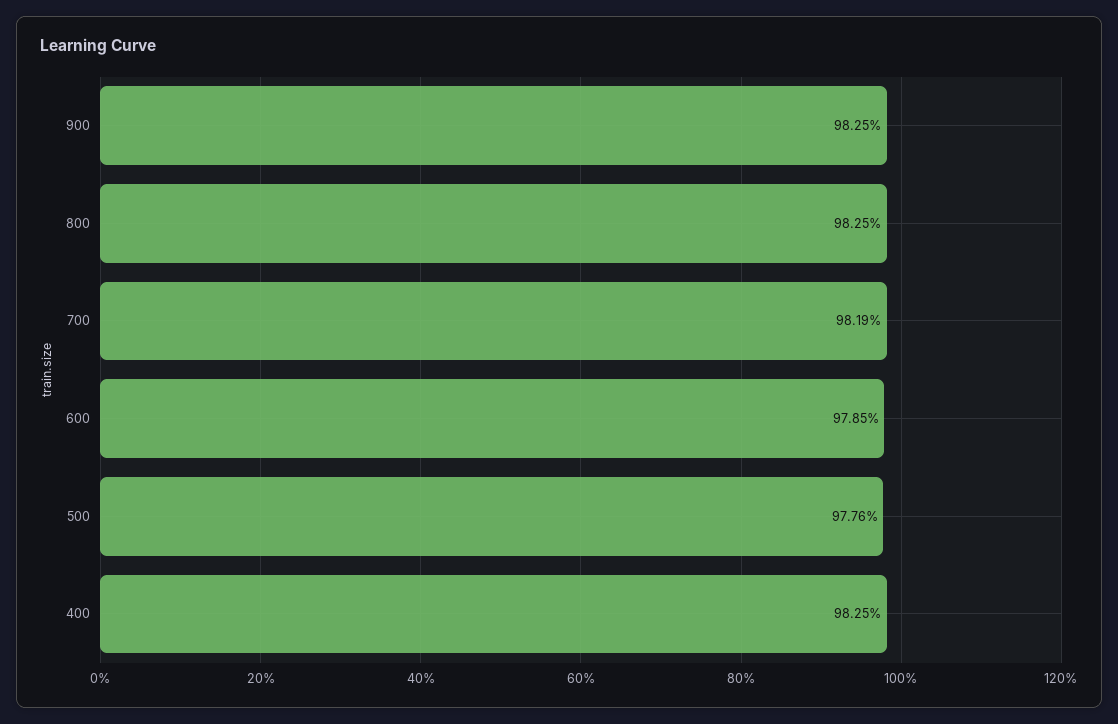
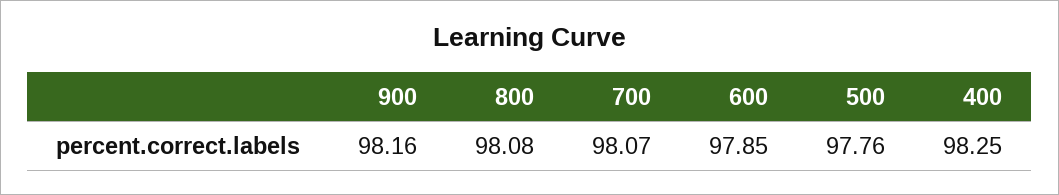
  {
-   "900": 98.25,
+   "900": 98.16,
-   "800": 98.25,
+   "800": 98.08,
-   "700": 98.19,
+   "700": 98.07,
    "600": 97.85,
    "500": 97.76,
    "400": 98.25
  }

